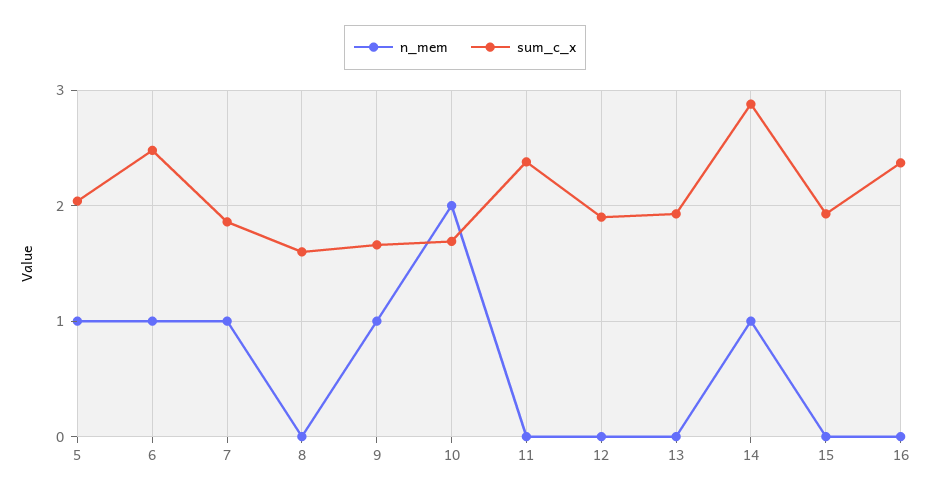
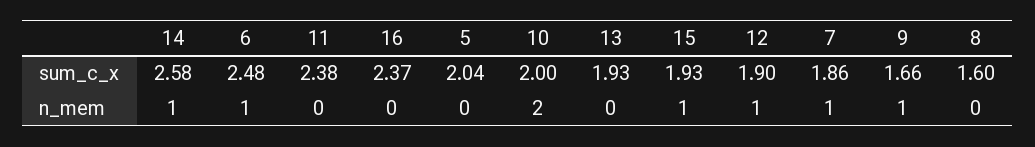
  {
    "n_mem": {
-     "5": 1,
+     "5": 0,
      "6": 1,
      "7": 1,
      "8": 0,
      "9": 1,
      "10": 2,
      "11": 0,
-     "12": 0,
+     "12": 1,
      "13": 0,
      "14": 1,
-     "15": 0,
+     "15": 1,
      "16": 0
    },
    "sum_c_x": {
      "5": 2.04,
      "6": 2.48,
      "7": 1.86,
      "8": 1.6,
      "9": 1.66,
-     "10": 1.7,
+     "10": 2,
      "11": 2.38,
      "12": 1.9,
      "13": 1.93,
-     "14": 2.9,
+     "14": 2.58,
      "15": 1.93,
      "16": 2.37
    }
  }

